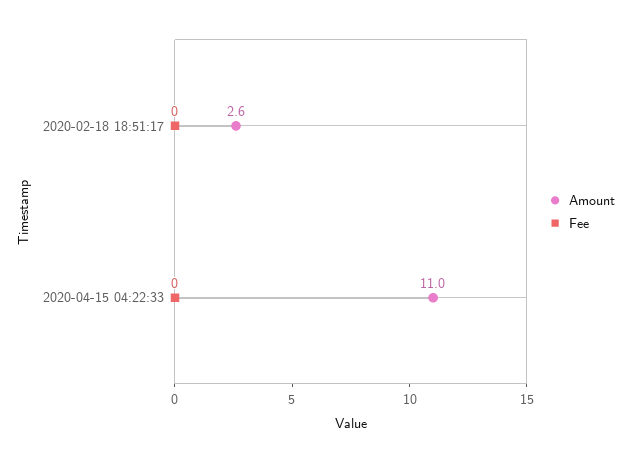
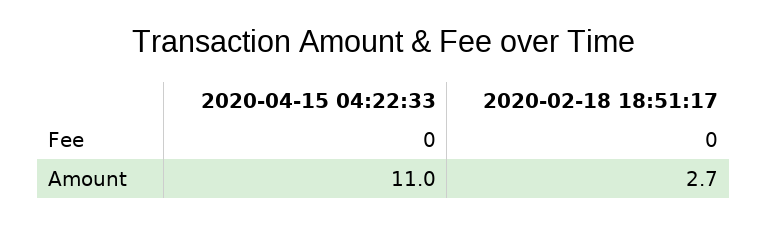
  {
    "Amount": {
-     "2020-02-18 18:51:17": 2.6,
+     "2020-02-18 18:51:17": 2.7,
      "2020-04-15 04:22:33": 11
    },
    "Fee": {
      "2020-02-18 18:51:17": 0,
      "2020-04-15 04:22:33": 0
    }
  }

